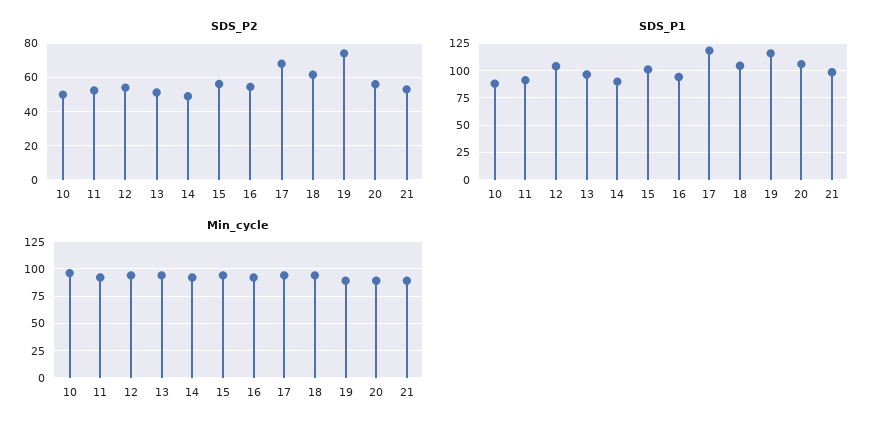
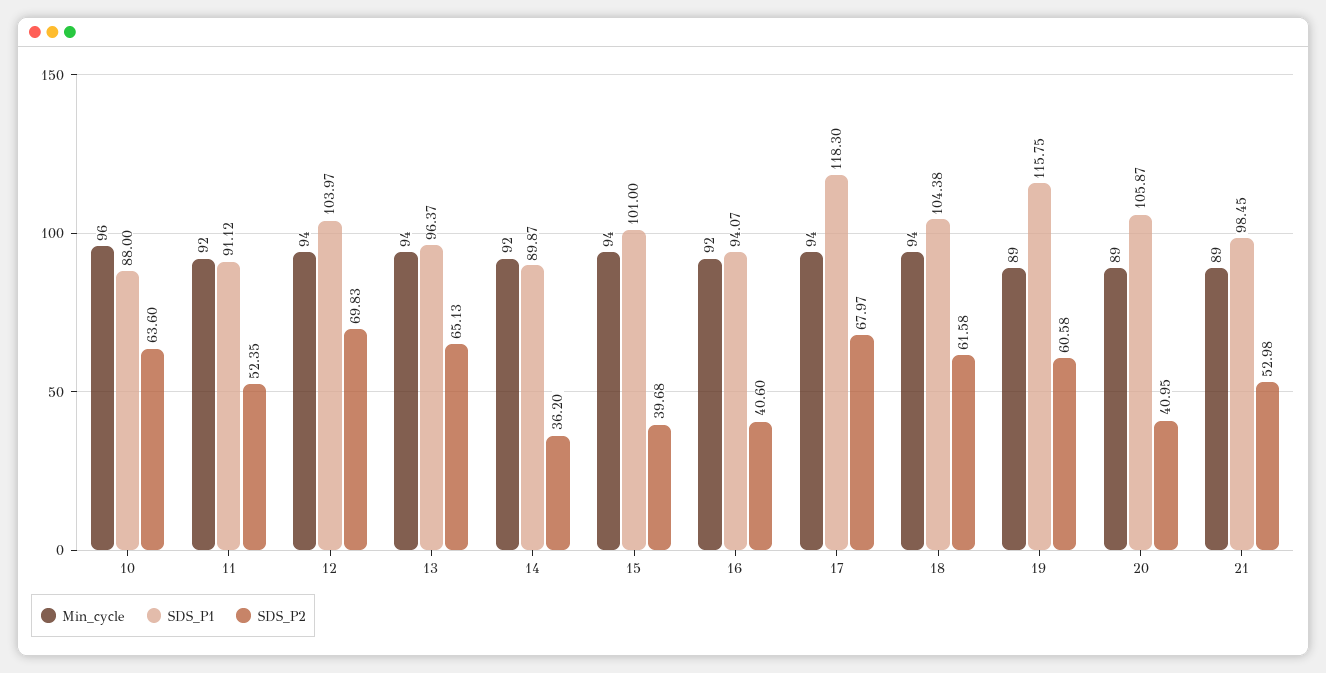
  {
    "SDS_P2": {
-     "10": 50,
+     "10": 63.6,
      "11": 52.35,
-     "12": 55,
+     "12": 69.83,
-     "13": 50,
+     "13": 65.13,
-     "14": 50,
+     "14": 36.2,
-     "15": 55,
+     "15": 39.68,
-     "16": 55,
+     "16": 40.6,
      "17": 67.97,
      "18": 61.58,
-     "19": 75,
+     "19": 60.58,
-     "20": 55,
+     "20": 40.95,
      "21": 52.98
    },
    "SDS_P1": {
      "10": 88,
      "11": 91.12,
      "12": 103.97,
      "13": 96.37,
      "14": 89.87,
      "15": 101,
      "16": 94.07,
      "17": 118.3,
      "18": 104.38,
      "19": 115.75,
      "20": 105.87,
      "21": 98.45
    },
    "Min_cycle": {
      "10": 96,
      "11": 92,
      "12": 94,
      "13": 94,
      "14": 92,
      "15": 94,
      "16": 92,
      "17": 94,
      "18": 94,
      "19": 89,
      "20": 89,
      "21": 89
    }
  }

